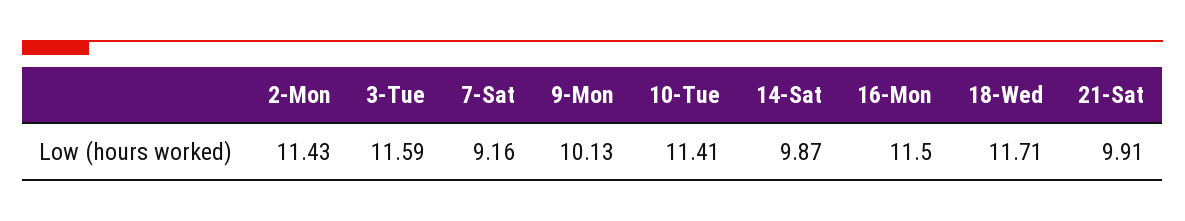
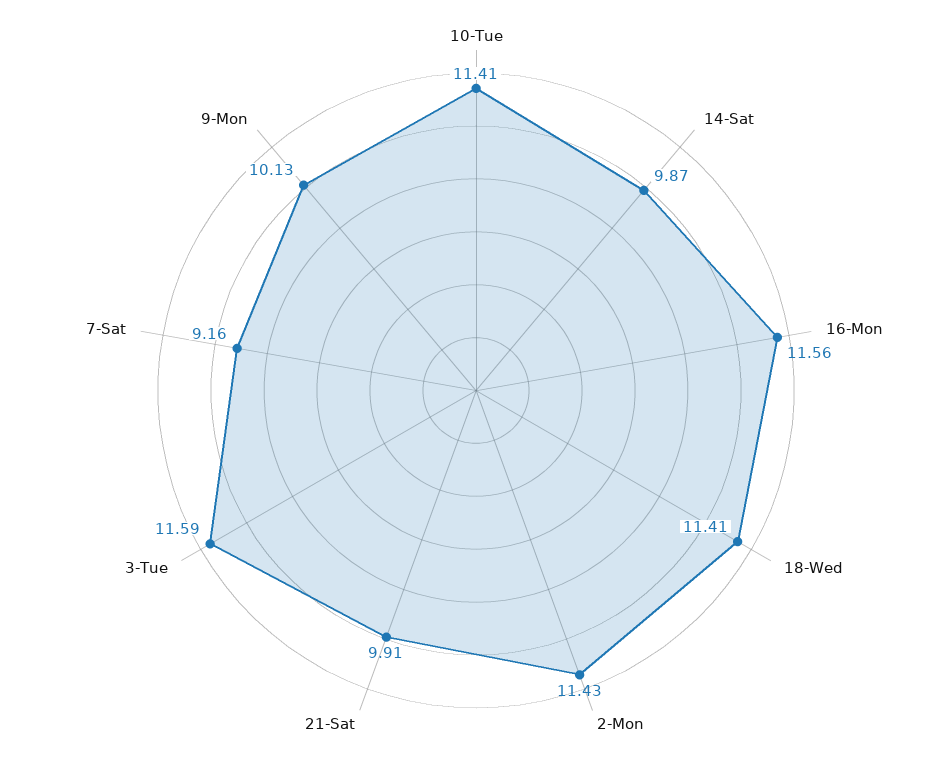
  {
    "2-Mon": 11.43,
    "3-Tue": 11.59,
    "7-Sat": 9.16,
    "9-Mon": 10.13,
    "10-Tue": 11.41,
    "14-Sat": 9.87,
-   "16-Mon": 11.5,
+   "16-Mon": 11.56,
-   "18-Wed": 11.71,
+   "18-Wed": 11.41,
    "21-Sat": 9.91
  }

